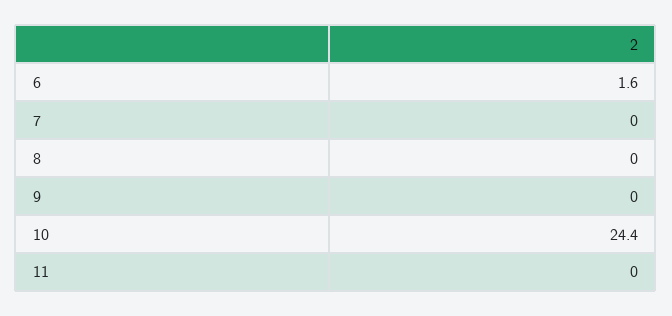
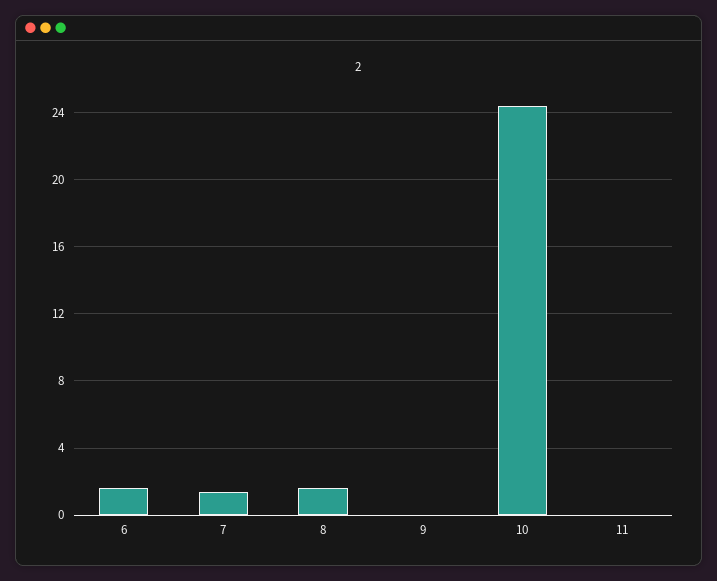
  {
    "6": 1.6,
-   "7": 0,
+   "7": 1.5,
-   "8": 0,
+   "8": 1.5,
    "9": 0,
    "10": 24.4,
    "11": 0
  }

